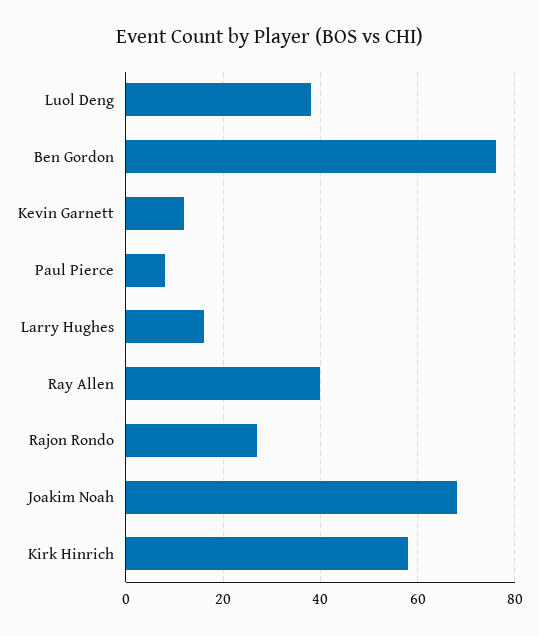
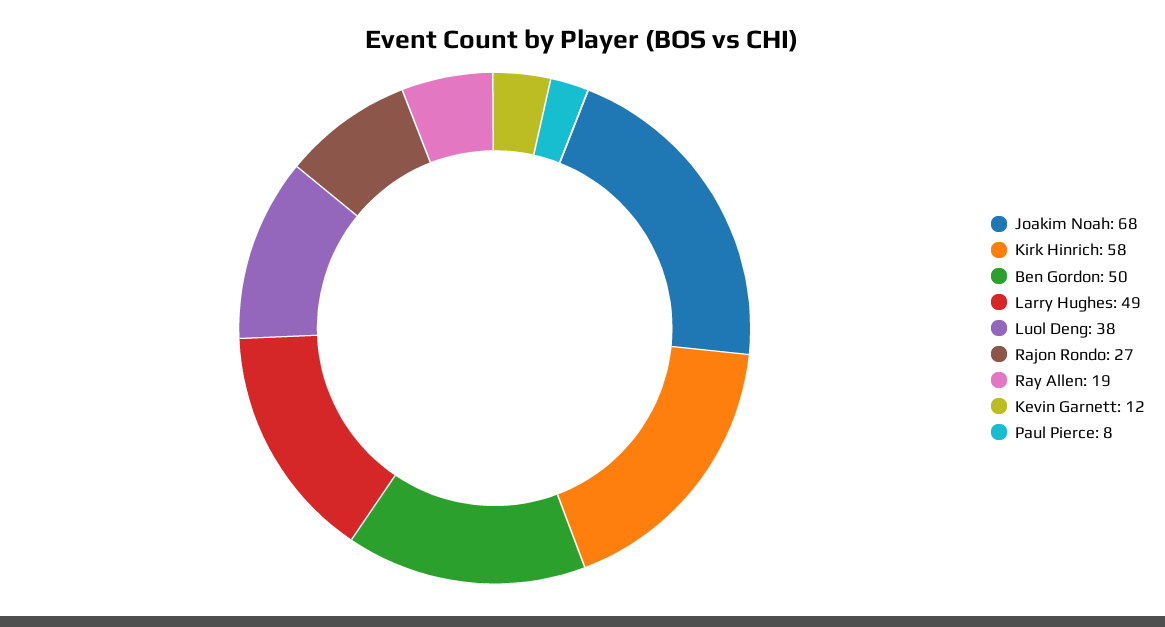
  {
    "Luol Deng": 38,
-   "Ben Gordon": 75,
+   "Ben Gordon": 50,
    "Kevin Garnett": 12,
    "Paul Pierce": 8,
-   "Larry Hughes": 15,
+   "Larry Hughes": 49,
-   "Ray Allen": 40,
+   "Ray Allen": 19,
    "Rajon Rondo": 27,
    "Joakim Noah": 68,
    "Kirk Hinrich": 58
  }

